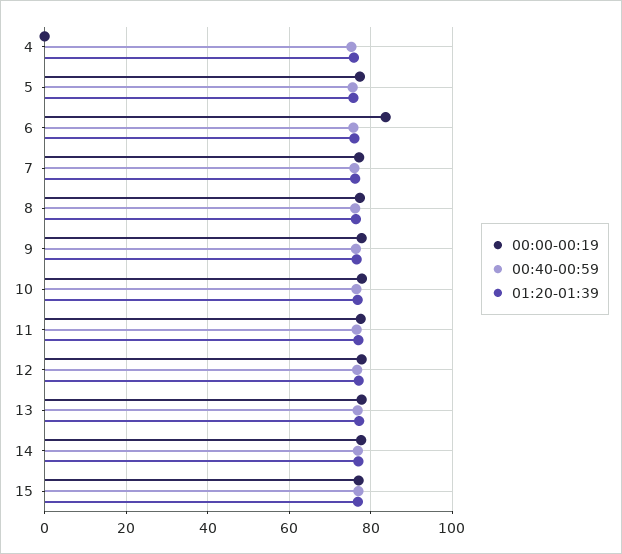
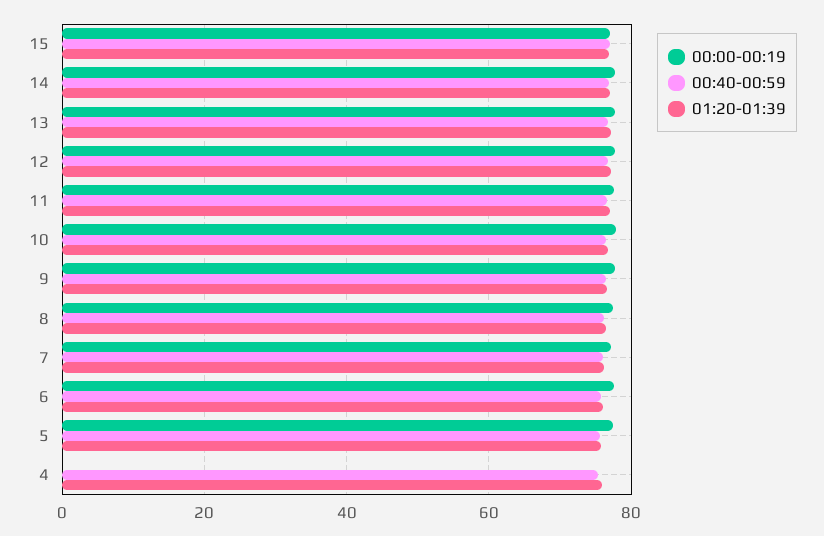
  {
    "00:00-00:19": {
      "4": 0,
      "5": 78,
-     "6": 84,
+     "6": 78,
      "7": 78,
      "8": 78,
      "9": 78,
      "10": 78,
      "11": 78,
      "12": 78,
      "13": 78,
      "14": 78,
      "15": 78
    },
    "00:40-00:59": {
      "4": 76,
      "5": 76,
      "6": 76,
      "7": 76,
      "8": 76,
      "9": 76,
      "10": 76,
      "11": 76,
      "12": 76,
      "13": 76,
      "14": 76,
      "15": 78
    },
    "01:20-01:39": {
      "4": 76,
      "5": 76,
      "6": 76,
      "7": 76,
      "8": 76,
      "9": 76,
      "10": 76,
      "11": 78,
      "12": 78,
      "13": 78,
      "14": 78,
      "15": 76
    }
  }

